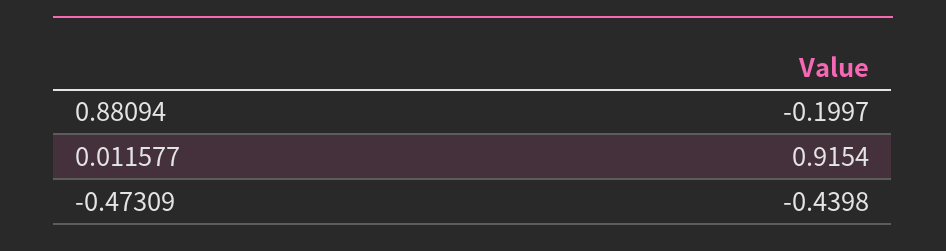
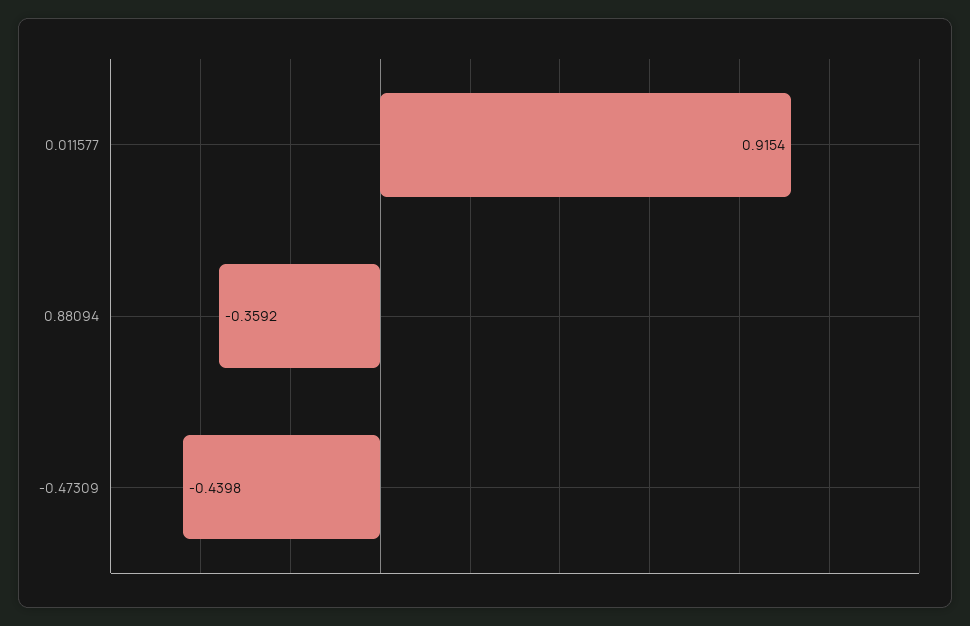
  {
-   "0.88094": -0.1997,
+   "0.88094": -0.3592,
    "0.011577": 0.9154,
    "-0.47309": -0.4398
  }

